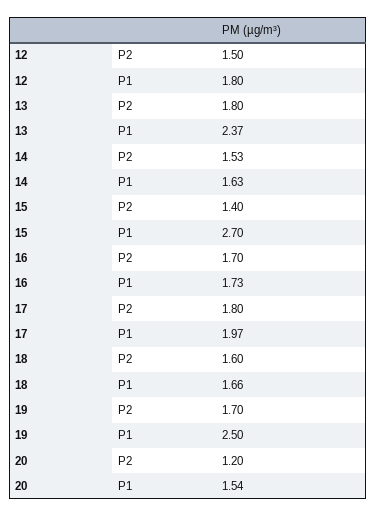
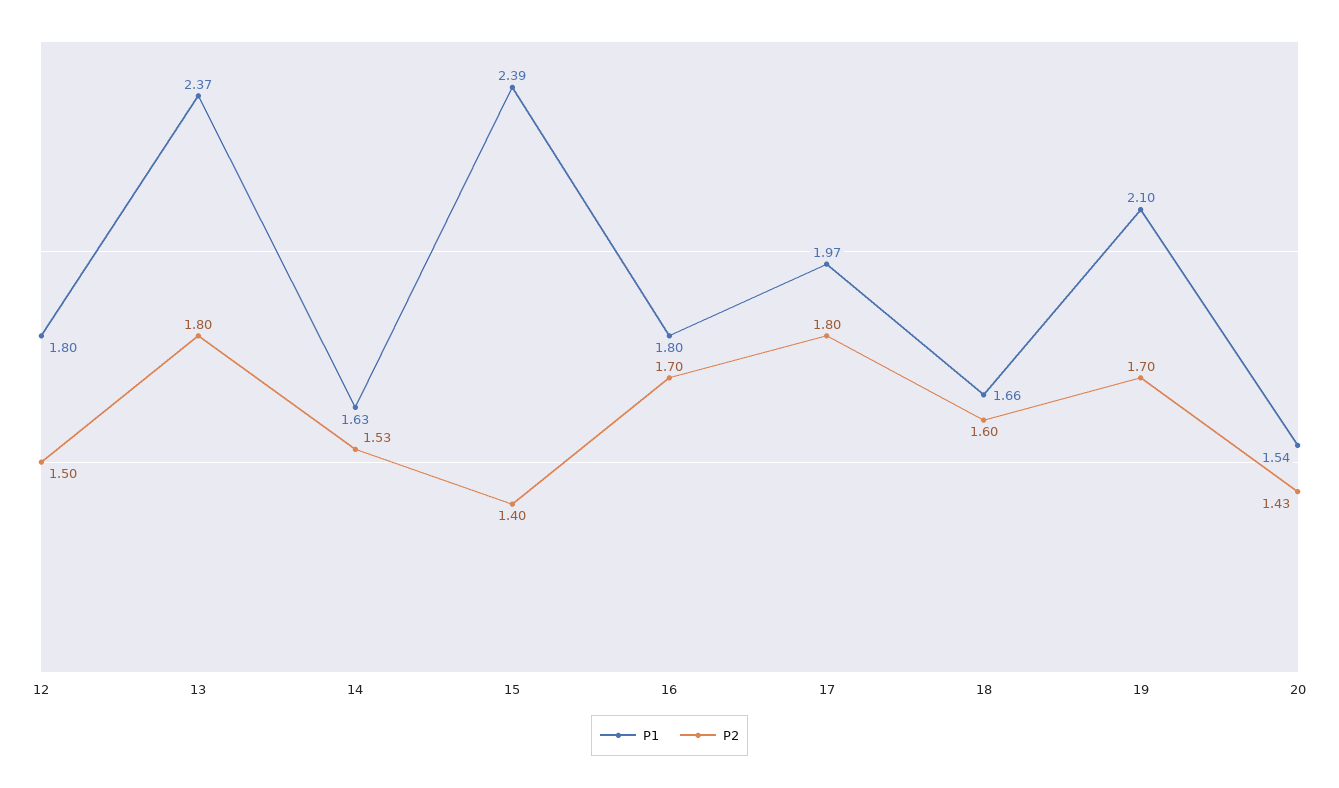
  {
    "P2": {
      "12": 1.5,
      "13": 1.8,
      "14": 1.53,
      "15": 1.4,
      "16": 1.7,
      "17": 1.8,
      "18": 1.6,
      "19": 1.7,
-     "20": 1.2
+     "20": 1.43
    },
    "P1": {
      "12": 1.8,
      "13": 2.37,
      "14": 1.63,
-     "15": 2.7,
+     "15": 2.39,
-     "16": 1.73,
+     "16": 1.8,
      "17": 1.97,
      "18": 1.66,
-     "19": 2.5,
+     "19": 2.1,
      "20": 1.54
    }
  }

